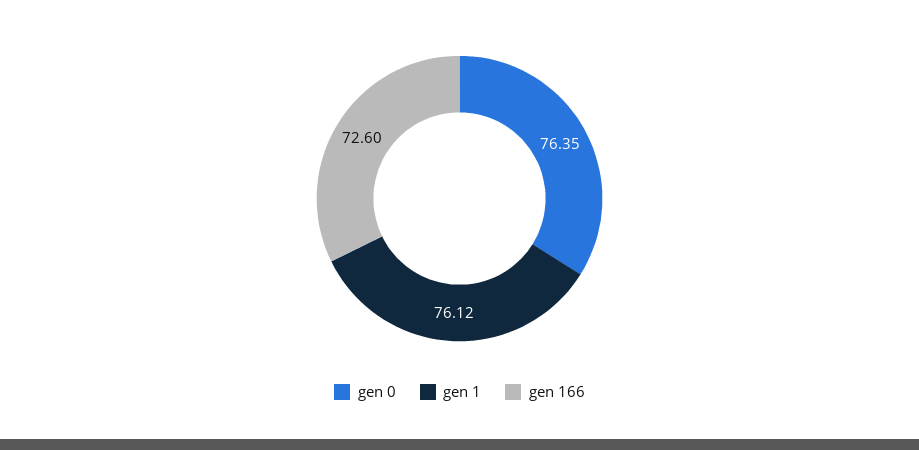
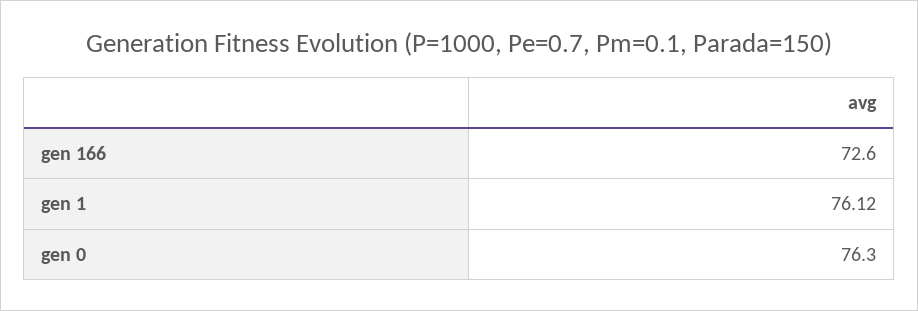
  {
-   "gen 0": 76.35,
+   "gen 0": 76.3,
    "gen 1": 76.12,
    "gen 166": 72.6
  }

